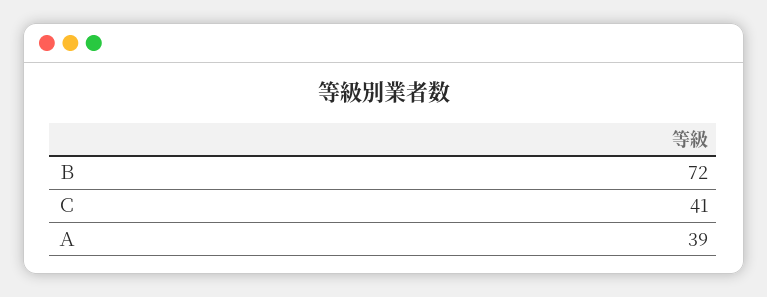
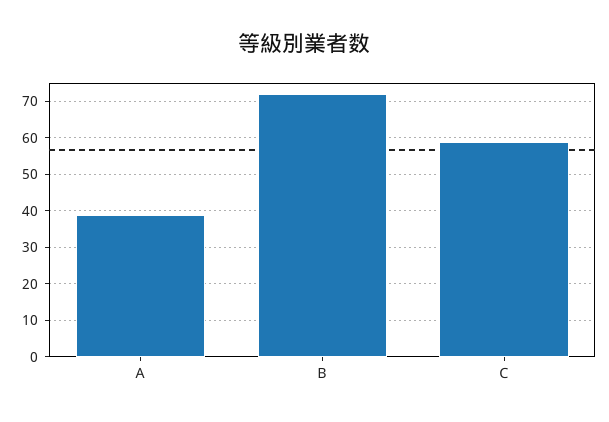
  {
    "Ｂ": 72,
-   "Ｃ": 41,
+   "Ｃ": 60,
    "Ａ": 39
  }

